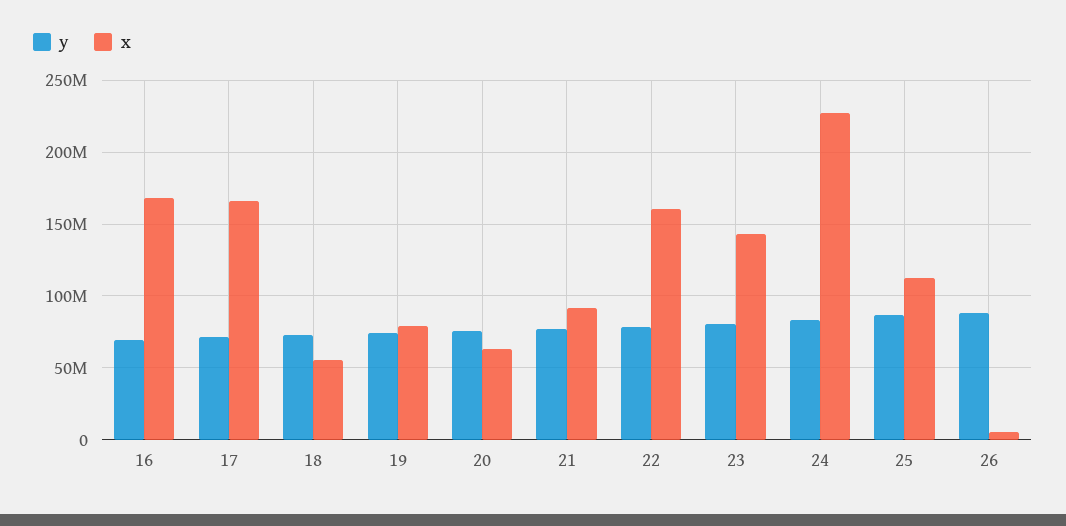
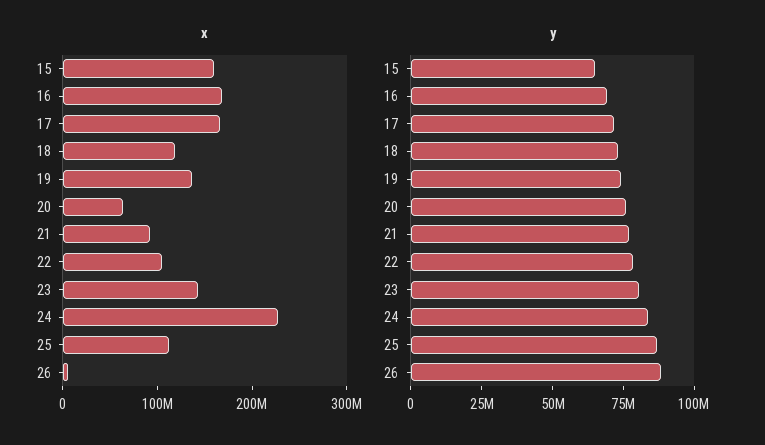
  {
    "y": {
      "16": 70000000,
      "17": 70000000,
      "18": 75000000,
      "19": 75000000,
      "20": 75000000,
      "21": 75000000,
      "22": 80000000,
      "23": 80000000,
      "24": 85000000,
      "25": 85000000,
-     "26": 90000000
+     "26": 90000000,
+     "15": 65000000
    },
    "x": {
      "16": 170000000,
      "17": 165000000,
-     "18": 55000000,
+     "18": 120000000,
-     "19": 80000000,
+     "19": 140000000,
      "20": 65000000,
      "21": 90000000,
-     "22": 160000000,
+     "22": 100000000,
      "23": 145000000,
      "24": 225000000,
      "25": 115000000,
-     "26": 5000000
+     "26": 5000000,
+     "15": 160000000
    }
  }

